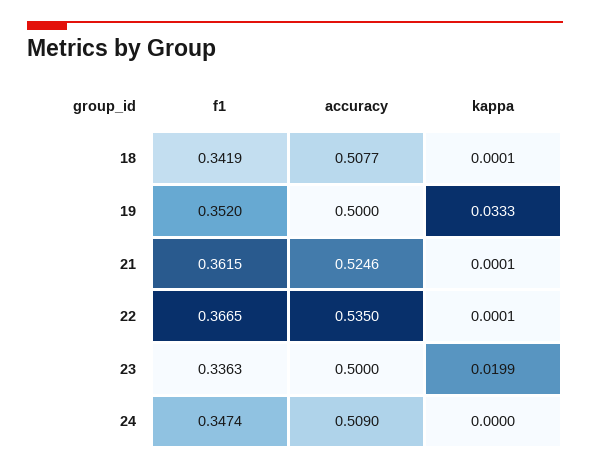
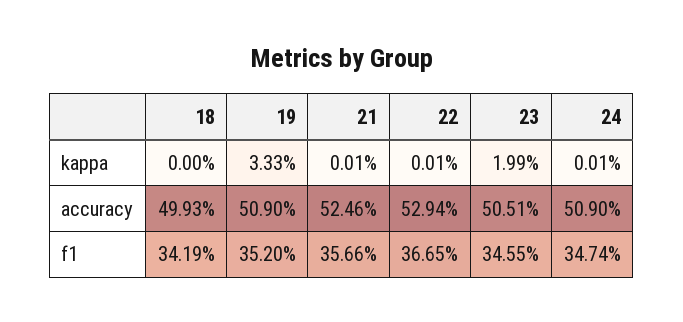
  {
    "f1": {
      "18": 0.3419,
      "19": 0.352,
-     "21": 0.3615,
+     "21": 0.3566,
      "22": 0.3665,
-     "23": 0.3363,
+     "23": 0.3455,
      "24": 0.3474
    },
    "accuracy": {
-     "18": 0.5077,
+     "18": 0.4993,
-     "19": 0.5,
+     "19": 0.509,
      "21": 0.5246,
-     "22": 0.535,
+     "22": 0.5294,
-     "23": 0.5,
+     "23": 0.5051,
      "24": 0.509
    },
    "kappa": {
-     "18": 0.0001,
+     "18": 0,
      "19": 0.0333,
      "21": 0.0001,
      "22": 0.0001,
      "23": 0.0199,
-     "24": 0
+     "24": 0.0001
    }
  }

